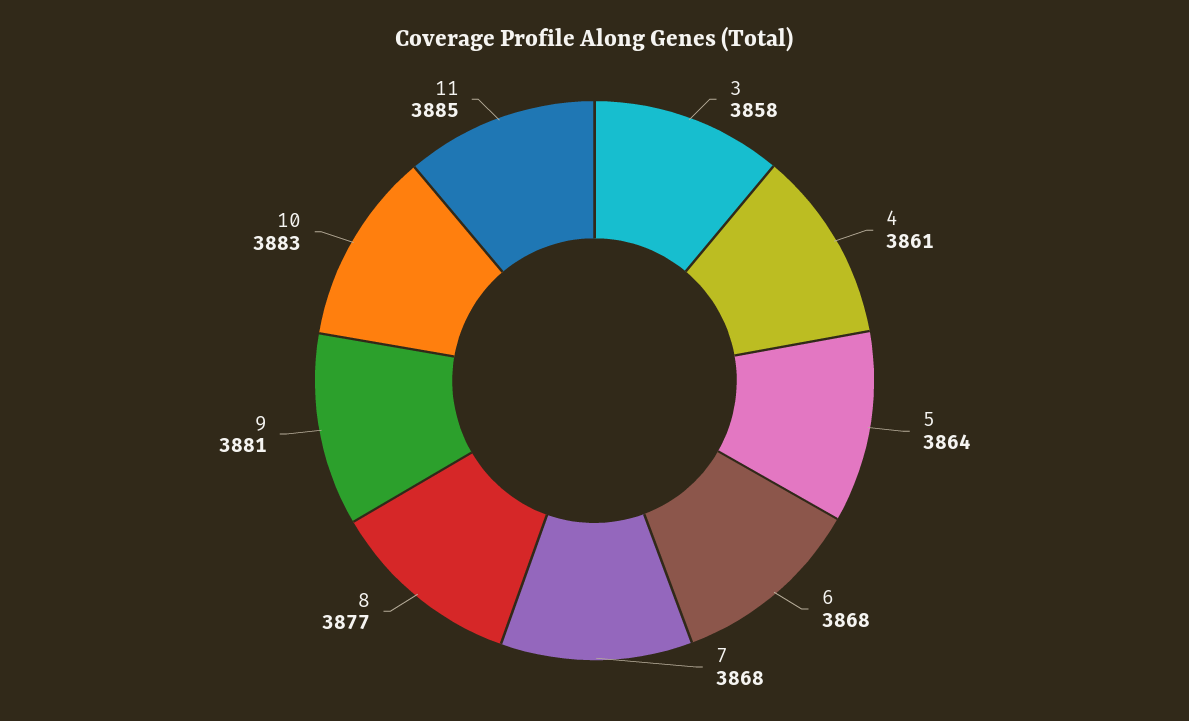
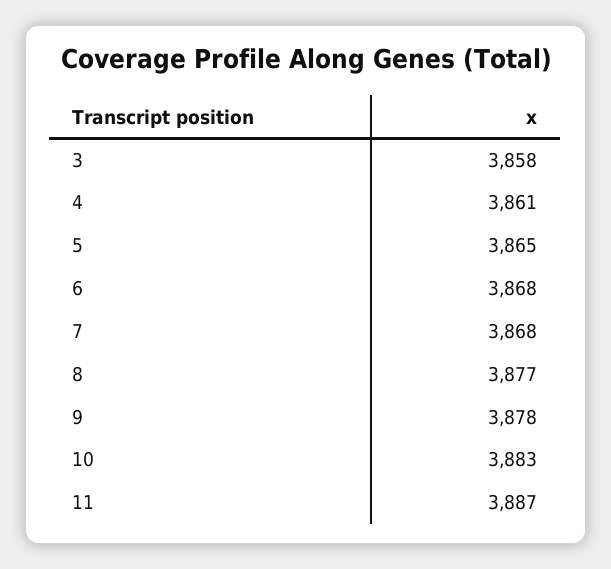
  {
    "3": 3858,
    "4": 3861,
-   "5": 3864,
+   "5": 3865,
    "6": 3868,
    "7": 3868,
    "8": 3877,
-   "9": 3881,
+   "9": 3878,
    "10": 3883,
-   "11": 3885
+   "11": 3887
  }

